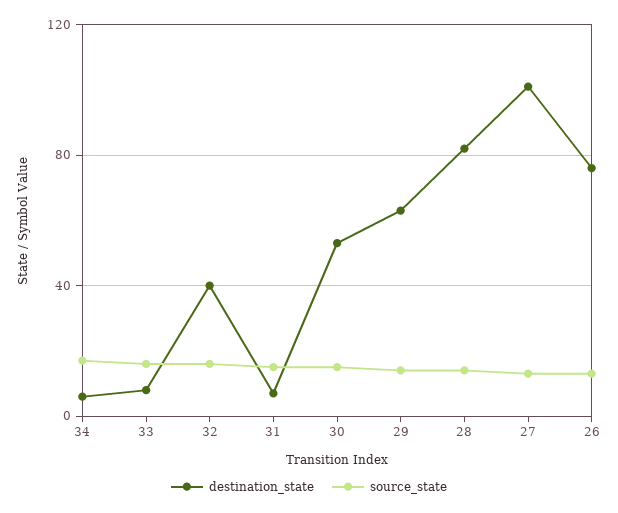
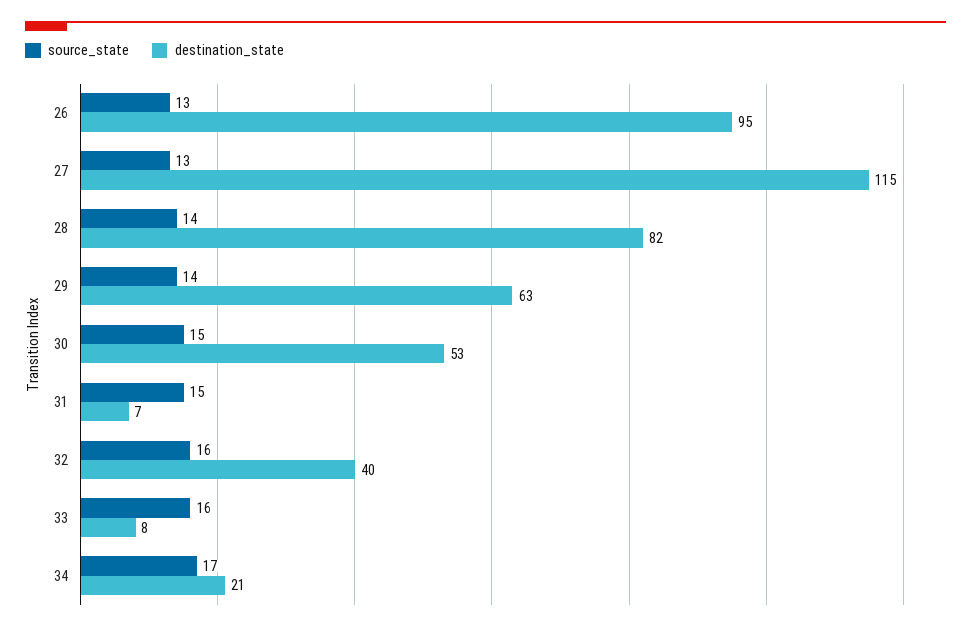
  {
    "destination_state": {
-     "34": 5,
+     "34": 21,
      "33": 8,
      "32": 40,
      "31": 7,
      "30": 53,
      "29": 63,
      "28": 82,
-     "27": 100,
+     "27": 115,
-     "26": 75
+     "26": 95
    },
    "source_state": {
      "34": 17,
      "33": 16,
      "32": 16,
      "31": 15,
      "30": 15,
      "29": 14,
      "28": 14,
      "27": 13,
      "26": 13
    }
  }

